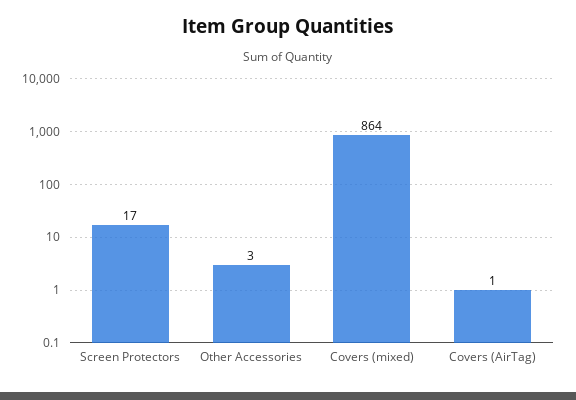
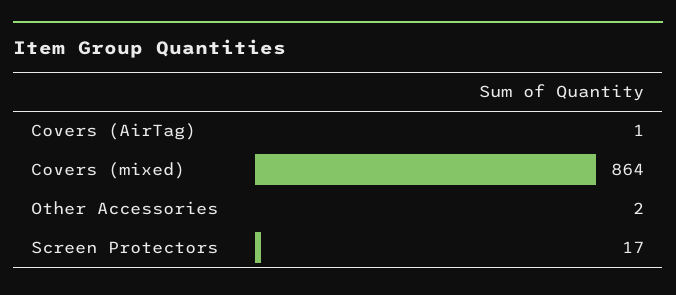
  {
    "Screen Protectors": 17,
-   "Other Accessories": 3,
+   "Other Accessories": 2,
    "Covers (mixed)": 864,
    "Covers (AirTag)": 1
  }

